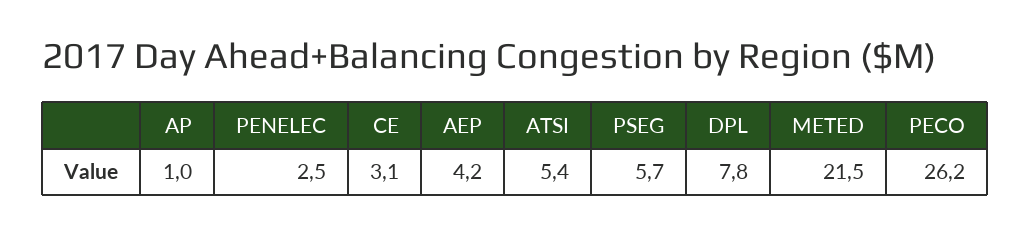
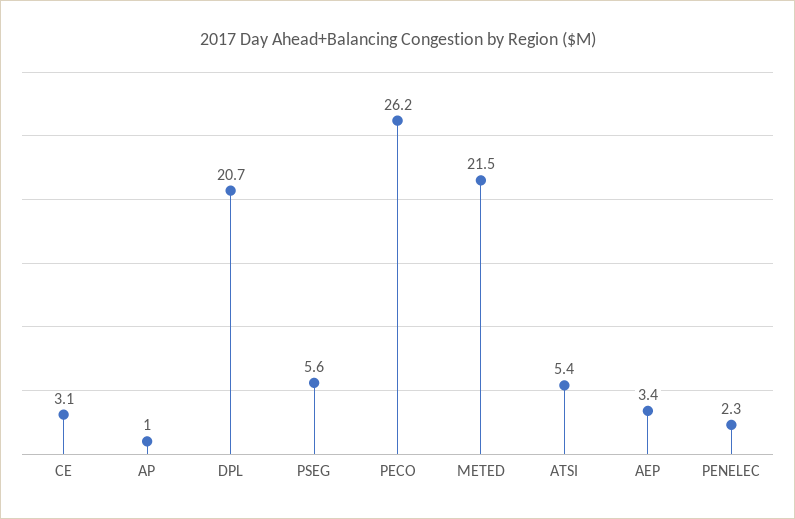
  {
    "AP": 1,
-   "PENELEC": 2.5,
+   "PENELEC": 2.3,
    "CE": 3.1,
-   "AEP": 4.2,
+   "AEP": 3.4,
    "ATSI": 5.4,
-   "PSEG": 5.7,
+   "PSEG": 5.6,
-   "DPL": 7.8,
+   "DPL": 20.7,
    "METED": 21.5,
    "PECO": 26.2
  }

